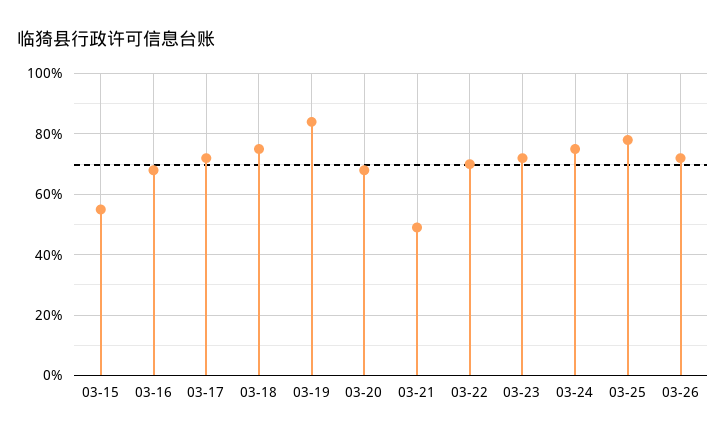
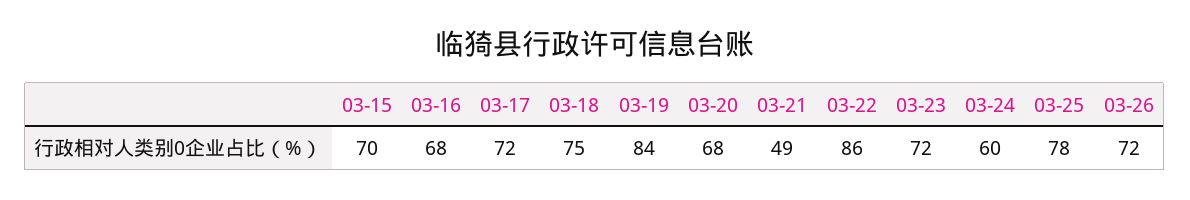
  {
-   "03-15": 55,
+   "03-15": 70,
    "03-16": 68,
    "03-17": 72,
    "03-18": 75,
    "03-19": 84,
    "03-20": 68,
    "03-21": 49,
-   "03-22": 70,
+   "03-22": 86,
    "03-23": 72,
-   "03-24": 75,
+   "03-24": 60,
    "03-25": 78,
    "03-26": 72
  }

